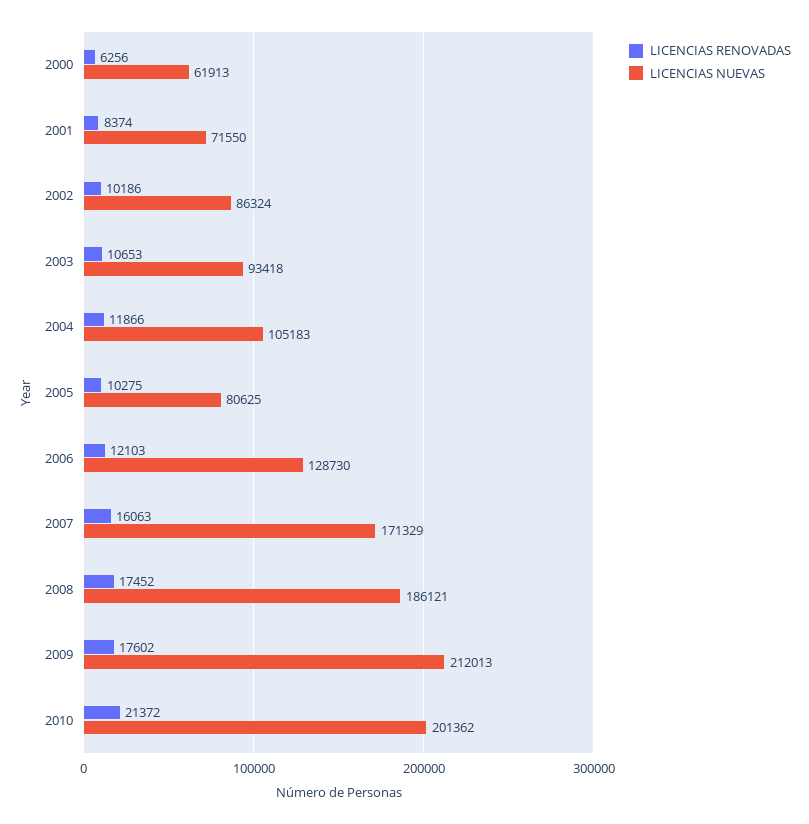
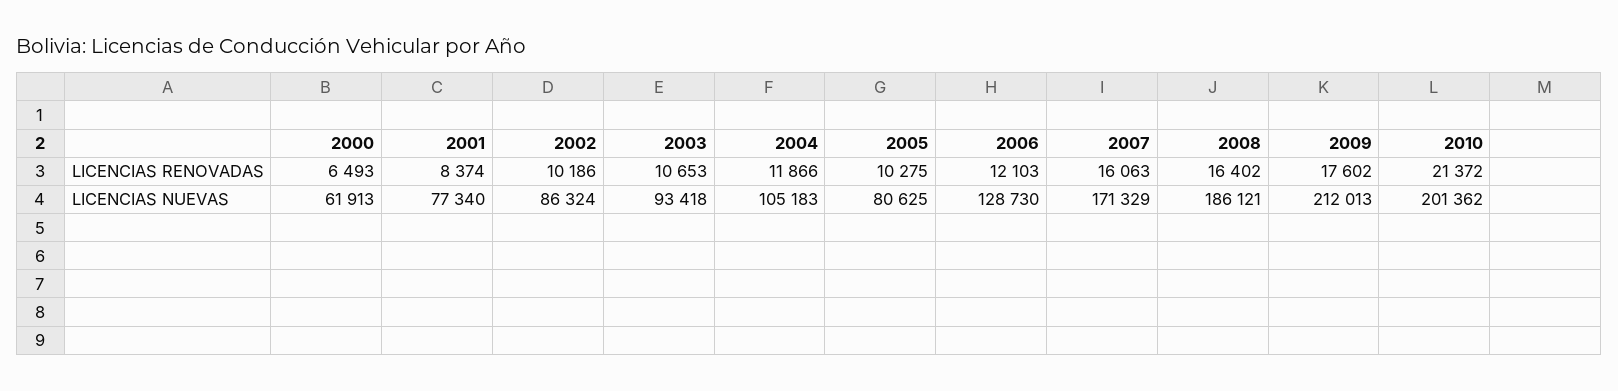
  {
    "LICENCIAS RENOVADAS": {
-     "2000": 6256,
+     "2000": 6493,
      "2001": 8374,
      "2002": 10186,
      "2003": 10653,
      "2004": 11866,
      "2005": 10275,
      "2006": 12103,
      "2007": 16063,
-     "2008": 17452,
+     "2008": 16402,
      "2009": 17602,
      "2010": 21372
    },
    "LICENCIAS NUEVAS": {
      "2000": 61913,
-     "2001": 71550,
+     "2001": 77340,
      "2002": 86324,
      "2003": 93418,
      "2004": 105183,
      "2005": 80625,
      "2006": 128730,
      "2007": 171329,
      "2008": 186121,
      "2009": 212013,
      "2010": 201362
    }
  }

